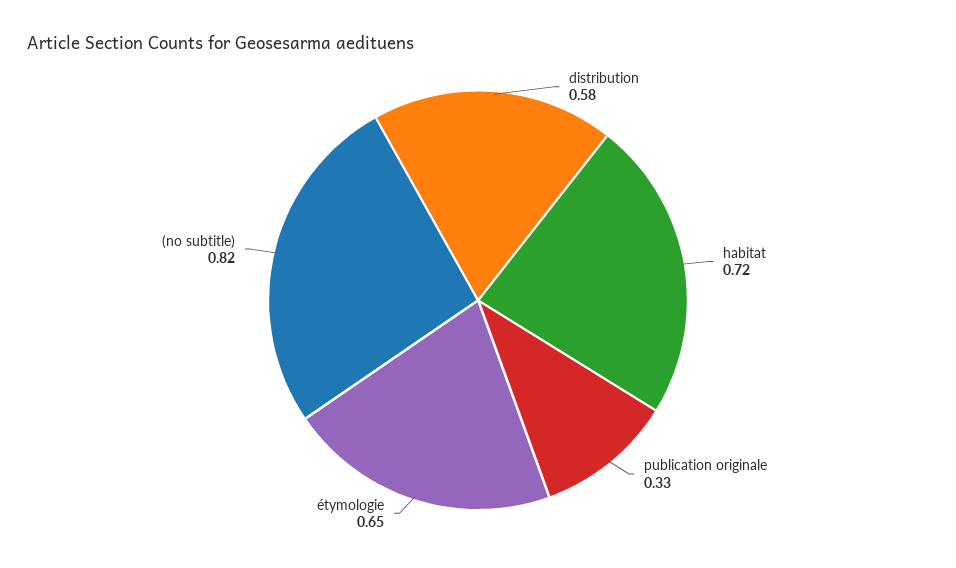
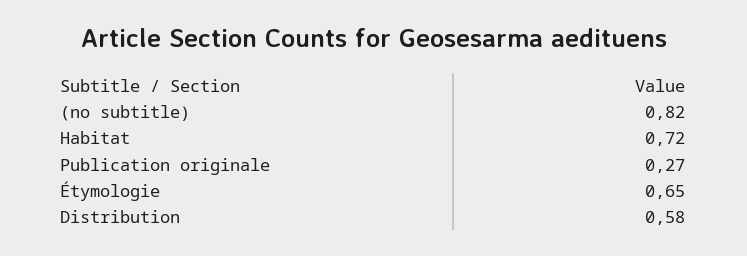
  {
    "distribution": 0.58,
    "habitat": 0.72,
-   "publication originale": 0.33,
+   "publication originale": 0.27,
    "étymologie": 0.65,
    "(no subtitle)": 0.82
  }

